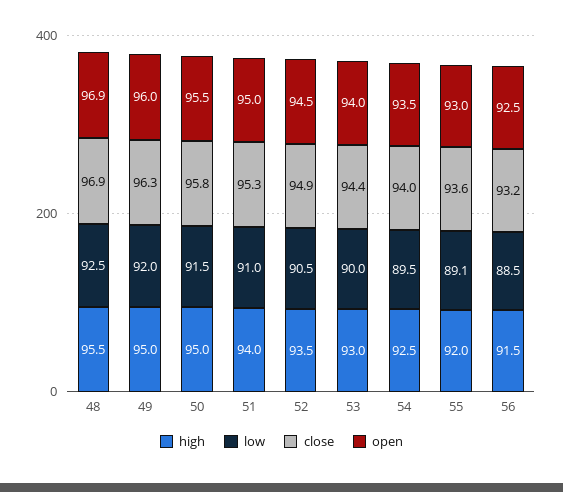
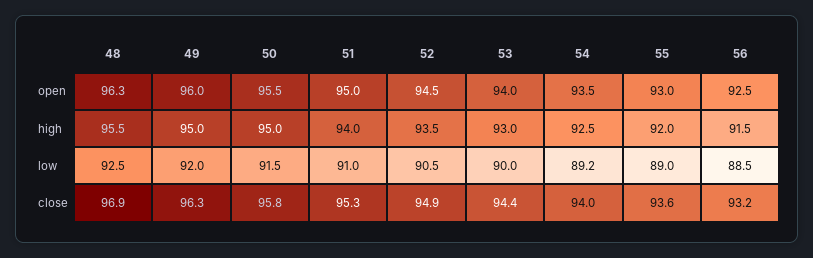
  {
    "high": {
      "48": 95.5,
      "49": 95,
      "50": 95,
      "51": 94,
      "52": 93.5,
      "53": 93,
      "54": 92.5,
      "55": 92,
      "56": 91.5
    },
    "low": {
      "48": 92.5,
      "49": 92,
      "50": 91.5,
      "51": 91,
      "52": 90.5,
      "53": 90,
-     "54": 89.5,
+     "54": 89.2,
-     "55": 89.1,
+     "55": 89,
      "56": 88.5
    },
    "close": {
      "48": 96.9,
      "49": 96.3,
      "50": 95.8,
      "51": 95.3,
      "52": 94.9,
      "53": 94.4,
      "54": 94,
      "55": 93.6,
      "56": 93.2
    },
    "open": {
-     "48": 96.9,
+     "48": 96.3,
      "49": 96,
      "50": 95.5,
      "51": 95,
      "52": 94.5,
      "53": 94,
      "54": 93.5,
      "55": 93,
      "56": 92.5
    }
  }

